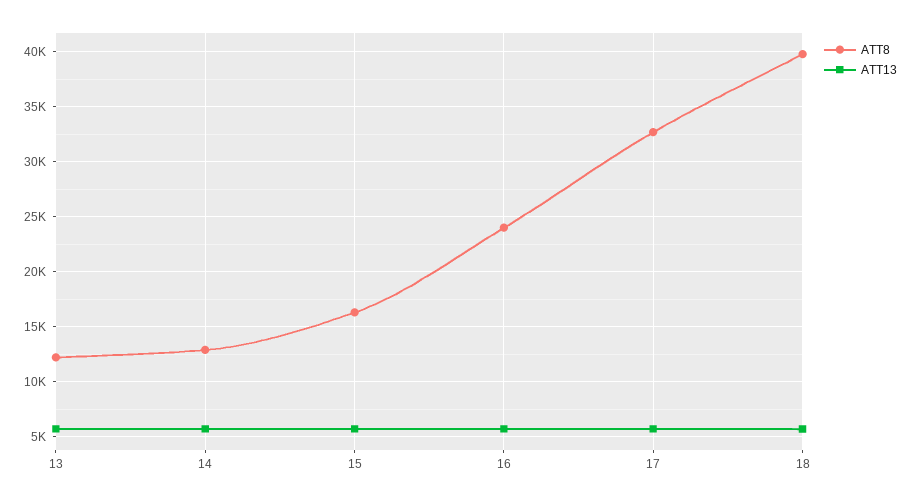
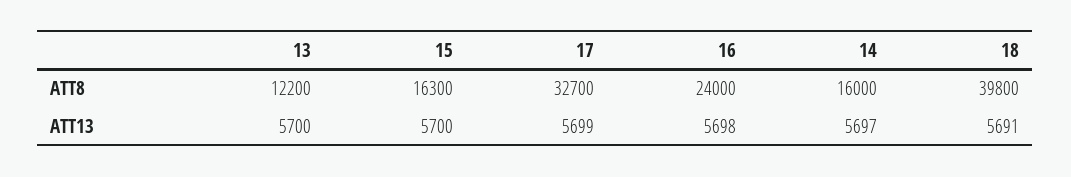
  {
    "ATT8": {
      "13": 12200,
-     "14": 13000,
+     "14": 16000,
      "15": 16300,
      "16": 24000,
      "17": 32700,
      "18": 39800
    },
    "ATT13": {
      "13": 5700,
      "14": 5697,
      "15": 5700,
      "16": 5698,
      "17": 5699,
      "18": 5691
    }
  }

